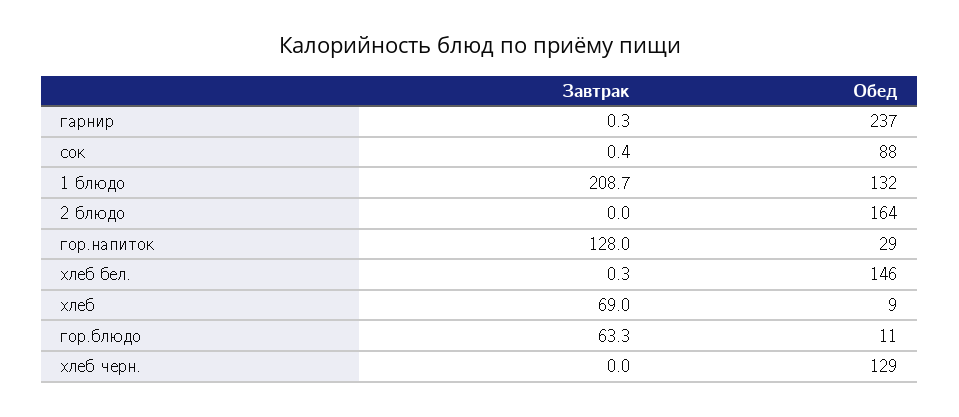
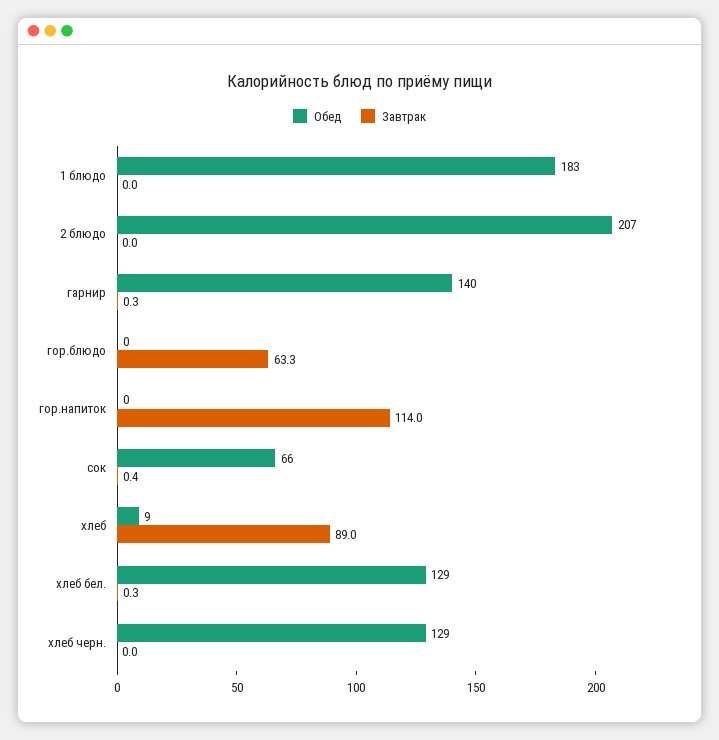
  {
    "Завтрак": {
      "гарнир": 0.3,
      "сок": 0.4,
-     "1 блюдо": 208.7,
+     "1 блюдо": 0,
      "2 блюдо": 0,
-     "гор.напиток": 128,
+     "гор.напиток": 114,
      "хлеб бел.": 0.3,
-     "хлеб": 69,
+     "хлеб": 89,
      "гор.блюдо": 63.3,
      "хлеб черн.": 0
    },
    "Обед": {
-     "гарнир": 237,
+     "гарнир": 140,
-     "сок": 88,
+     "сок": 66,
-     "1 блюдо": 132,
+     "1 блюдо": 183,
-     "2 блюдо": 164,
+     "2 блюдо": 207,
-     "гор.напиток": 29,
+     "гор.напиток": 0,
-     "хлеб бел.": 146,
+     "хлеб бел.": 129,
      "хлеб": 9,
-     "гор.блюдо": 11,
+     "гор.блюдо": 0,
      "хлеб черн.": 129
    }
  }

